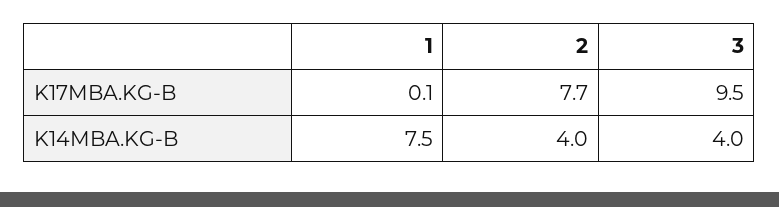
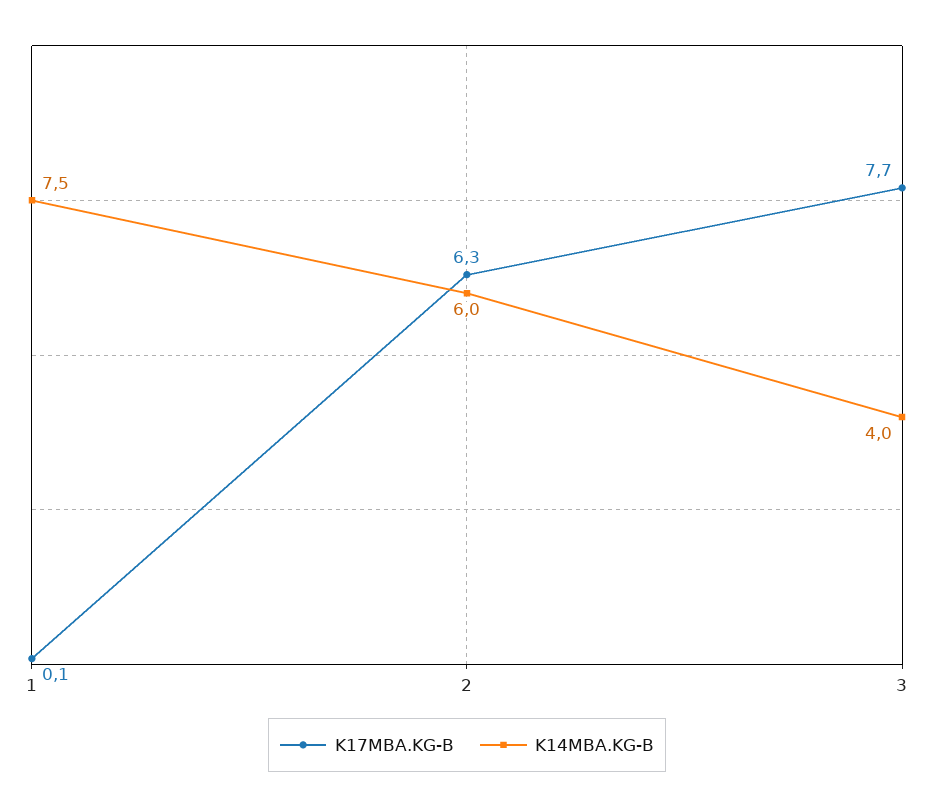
  {
    "K17MBA.KG-B": {
      "1": 0.1,
-     "2": 7.7,
+     "2": 6.3,
-     "3": 9.5
+     "3": 7.7
    },
    "K14MBA.KG-B": {
      "1": 7.5,
-     "2": 4,
+     "2": 6,
      "3": 4
    }
  }

